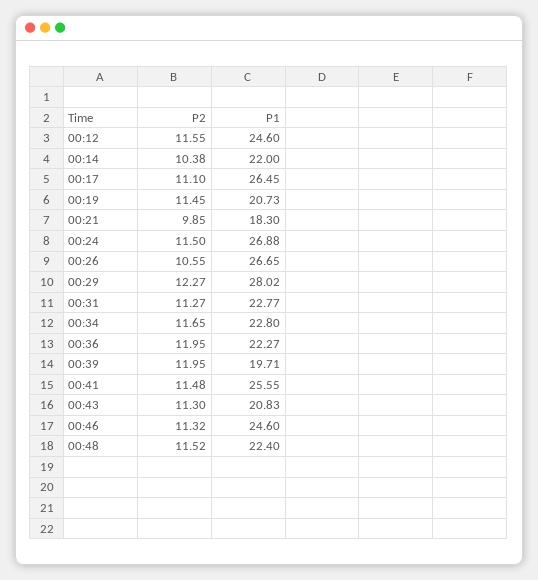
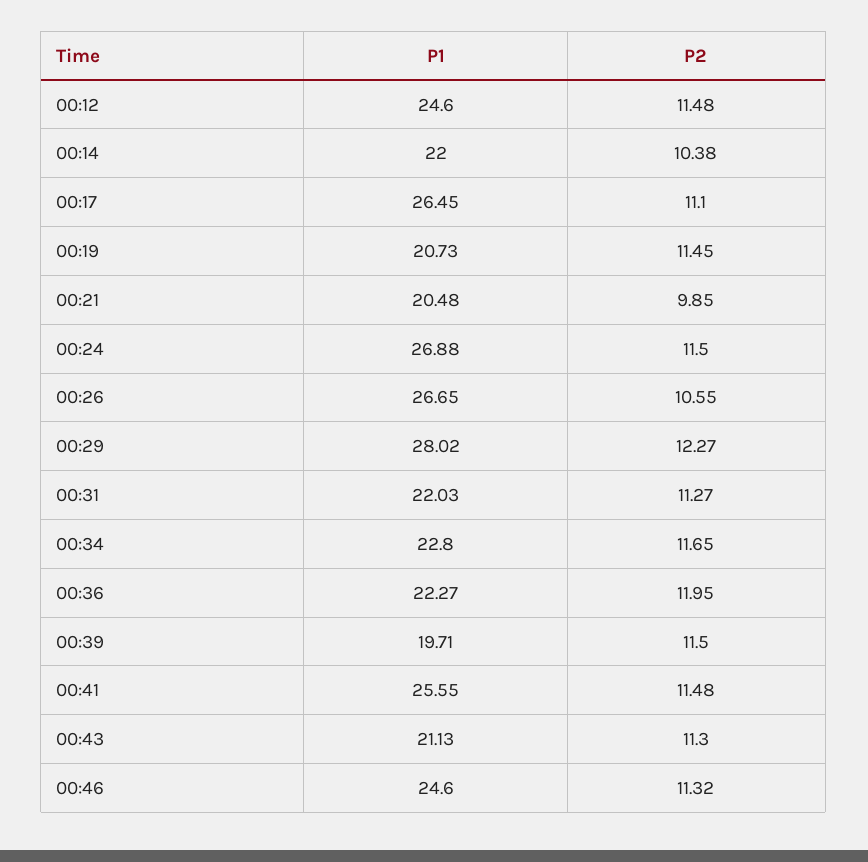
  {
    "P2": {
-     "00:12": 11.55,
+     "00:12": 11.48,
      "00:14": 10.38,
      "00:17": 11.1,
      "00:19": 11.45,
      "00:21": 9.85,
      "00:24": 11.5,
      "00:26": 10.55,
      "00:29": 12.27,
      "00:31": 11.27,
      "00:34": 11.65,
      "00:36": 11.95,
-     "00:39": 11.95,
+     "00:39": 11.5,
      "00:41": 11.48,
      "00:43": 11.3,
-     "00:46": 11.32,
+     "00:46": 11.32
-     "00:48": 11.52
    },
    "P1": {
      "00:12": 24.6,
      "00:14": 22,
      "00:17": 26.45,
      "00:19": 20.73,
-     "00:21": 18.3,
+     "00:21": 20.48,
      "00:24": 26.88,
      "00:26": 26.65,
      "00:29": 28.02,
-     "00:31": 22.77,
+     "00:31": 22.03,
      "00:34": 22.8,
      "00:36": 22.27,
      "00:39": 19.71,
      "00:41": 25.55,
-     "00:43": 20.83,
+     "00:43": 21.13,
-     "00:46": 24.6,
+     "00:46": 24.6
-     "00:48": 22.4
    }
  }

